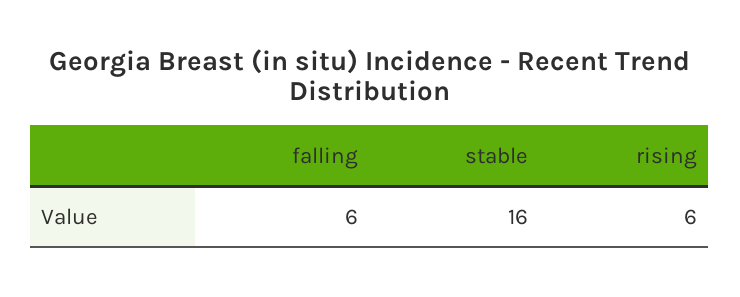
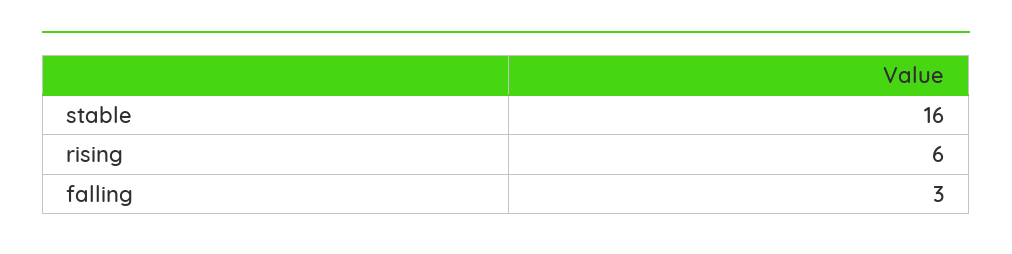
  {
-   "falling": 6,
+   "falling": 3,
    "stable": 16,
    "rising": 6
  }

